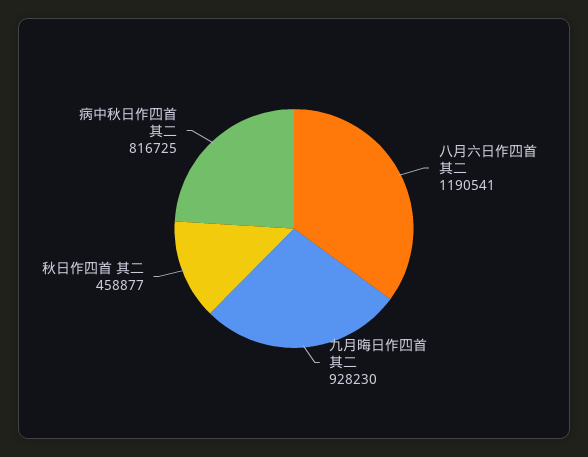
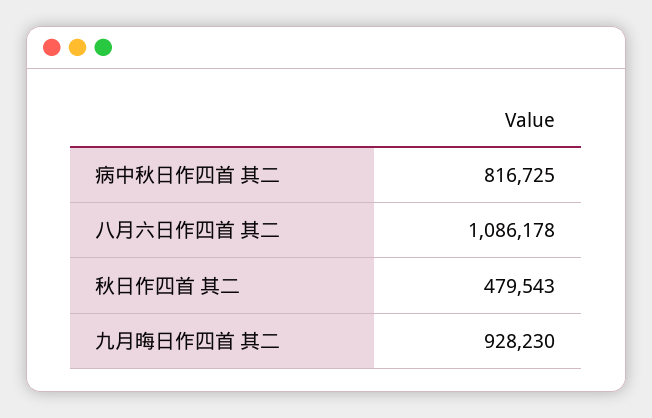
  {
-   "八月六日作四首 其二": 1190541,
+   "八月六日作四首 其二": 1086178,
    "九月晦日作四首 其二": 928230,
-   "秋日作四首 其二": 458877,
+   "秋日作四首 其二": 479543,
    "病中秋日作四首 其二": 816725
  }

